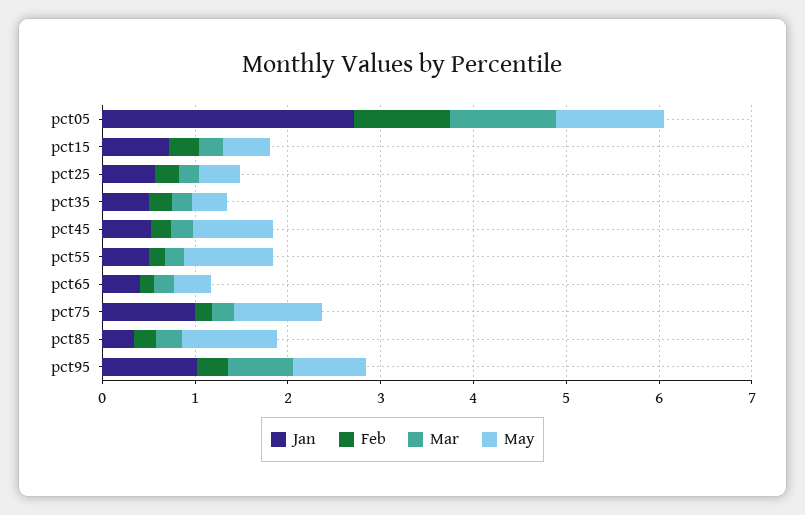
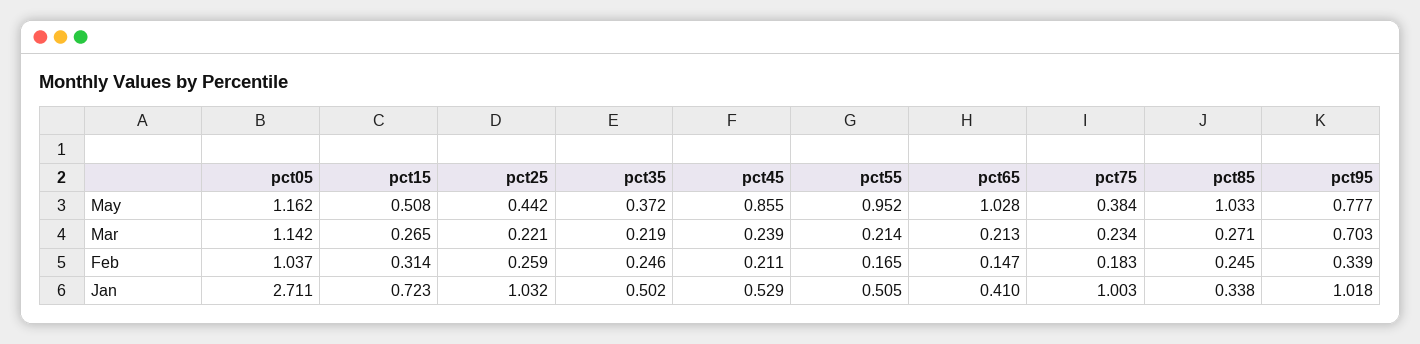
  {
    "Jan": {
      "pct05": 2.711,
      "pct15": 0.723,
-     "pct25": 0.6,
+     "pct25": 1.032,
      "pct35": 0.502,
      "pct45": 0.529,
      "pct55": 0.505,
      "pct65": 0.41,
      "pct75": 1.003,
      "pct85": 0.338,
      "pct95": 1.018
    },
    "Feb": {
      "pct05": 1.037,
      "pct15": 0.314,
      "pct25": 0.259,
      "pct35": 0.246,
      "pct45": 0.211,
      "pct55": 0.165,
      "pct65": 0.147,
      "pct75": 0.183,
      "pct85": 0.245,
      "pct95": 0.339
    },
    "Mar": {
      "pct05": 1.142,
      "pct15": 0.265,
      "pct25": 0.221,
      "pct35": 0.219,
      "pct45": 0.239,
      "pct55": 0.214,
      "pct65": 0.213,
      "pct75": 0.234,
      "pct85": 0.271,
      "pct95": 0.703
    },
    "May": {
      "pct05": 1.162,
      "pct15": 0.508,
      "pct25": 0.442,
      "pct35": 0.372,
      "pct45": 0.855,
      "pct55": 0.952,
-     "pct65": 0.4,
+     "pct65": 1.028,
-     "pct75": 1,
+     "pct75": 0.384,
      "pct85": 1.033,
      "pct95": 0.777
    }
  }

